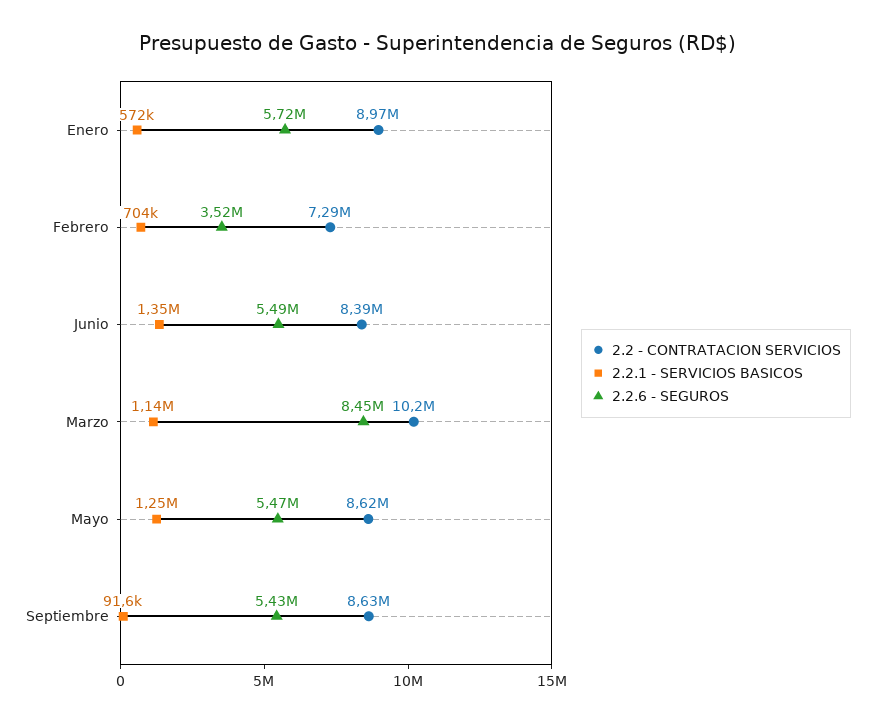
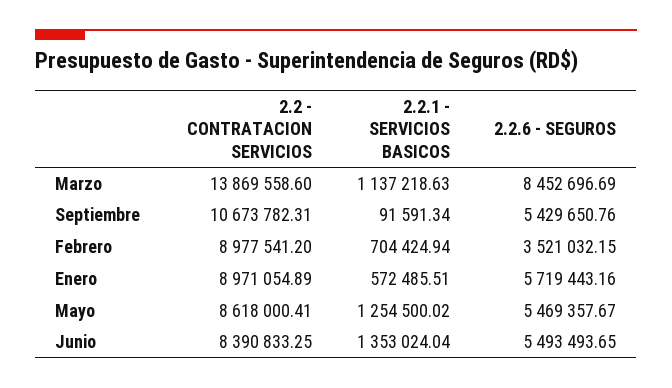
  {
    "2.2 - CONTRATACION SERVICIOS": {
      "Enero": 8971054.89,
-     "Febrero": 7290000,
+     "Febrero": 8977541.2,
      "Junio": 8390833.25,
-     "Marzo": 10200000,
+     "Marzo": 13869558.6,
      "Mayo": 8618000.41,
-     "Septiembre": 8630000
+     "Septiembre": 10673782.31
    },
    "2.2.1 - SERVICIOS BASICOS": {
      "Enero": 572485.51,
      "Febrero": 704424.94,
      "Junio": 1353024.04,
      "Marzo": 1137218.63,
      "Mayo": 1254500.02,
      "Septiembre": 91591.34
    },
    "2.2.6 - SEGUROS": {
      "Enero": 5719443.16,
      "Febrero": 3521032.15,
      "Junio": 5493493.65,
      "Marzo": 8452696.69,
      "Mayo": 5469357.67,
      "Septiembre": 5429650.76
    }
  }

